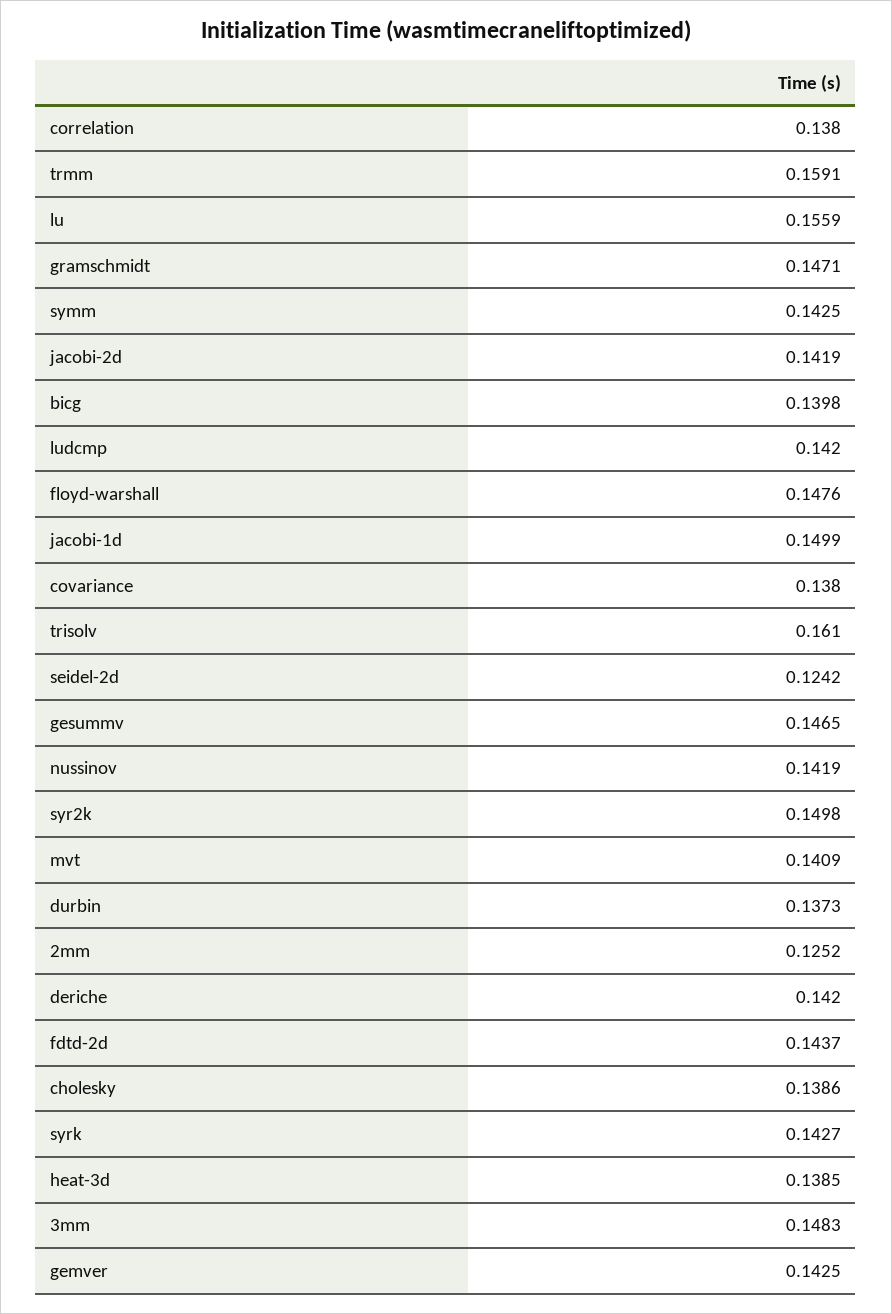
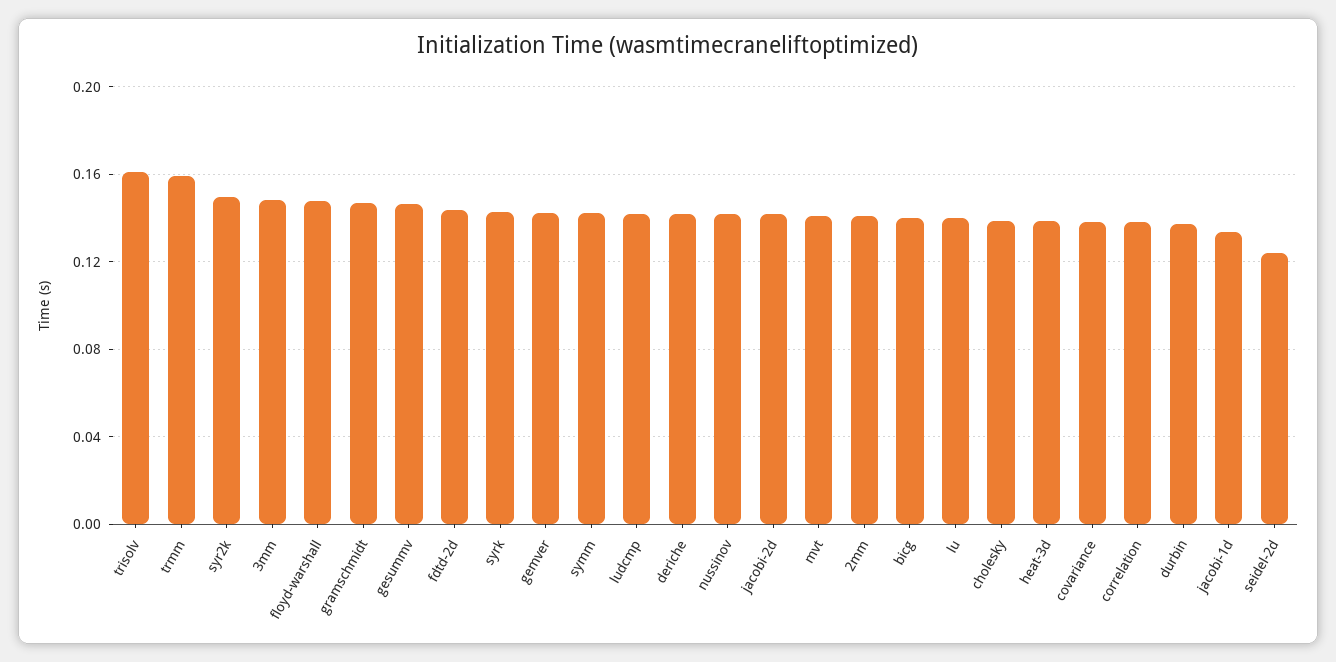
  {
    "correlation": 0.138,
    "trmm": 0.1591,
-   "lu": 0.1559,
+   "lu": 0.14,
    "gramschmidt": 0.1471,
    "symm": 0.1425,
    "jacobi-2d": 0.1419,
    "bicg": 0.1398,
    "ludcmp": 0.142,
    "floyd-warshall": 0.1476,
-   "jacobi-1d": 0.1499,
+   "jacobi-1d": 0.135,
    "covariance": 0.138,
    "trisolv": 0.161,
    "seidel-2d": 0.1242,
    "gesummv": 0.1465,
    "nussinov": 0.1419,
    "syr2k": 0.1498,
    "mvt": 0.1409,
    "durbin": 0.1373,
-   "2mm": 0.1252,
+   "2mm": 0.14,
    "deriche": 0.142,
    "fdtd-2d": 0.1437,
    "cholesky": 0.1386,
    "syrk": 0.1427,
    "heat-3d": 0.1385,
    "3mm": 0.1483,
    "gemver": 0.1425
  }

